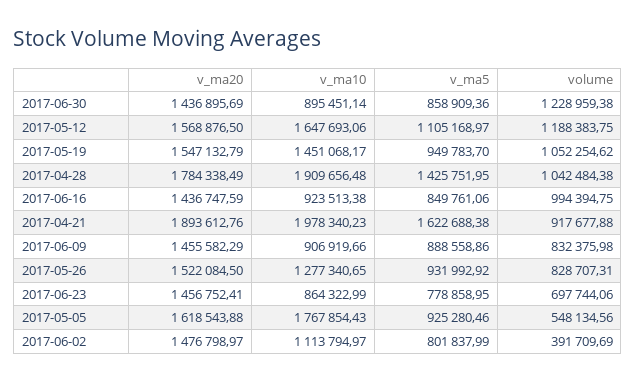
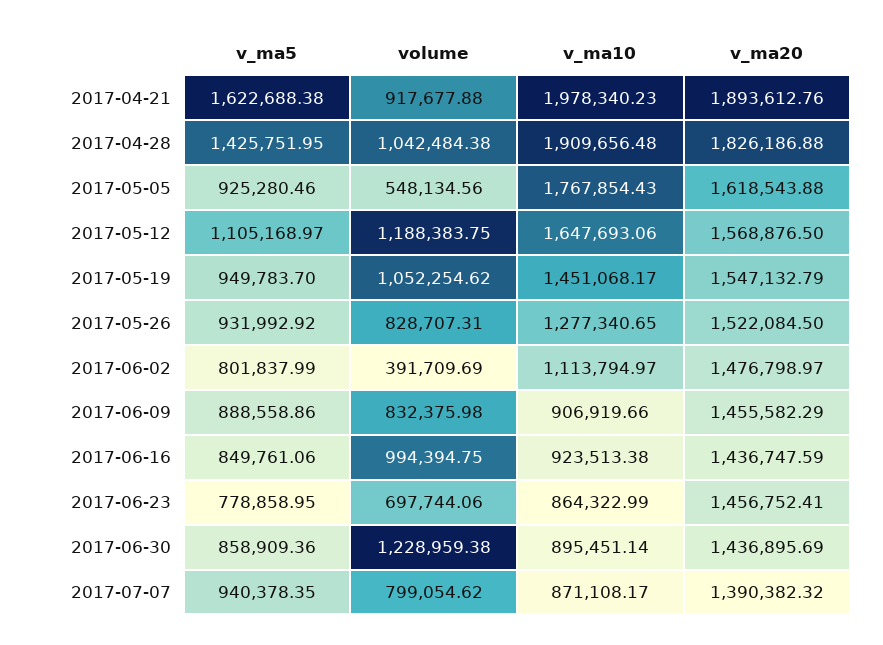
  {
    "v_ma20": {
      "2017-06-30": 1436895.69,
      "2017-05-12": 1568876.5,
      "2017-05-19": 1547132.79,
-     "2017-04-28": 1784338.49,
+     "2017-04-28": 1826186.88,
      "2017-06-16": 1436747.59,
      "2017-04-21": 1893612.76,
      "2017-06-09": 1455582.29,
      "2017-05-26": 1522084.5,
      "2017-06-23": 1456752.41,
      "2017-05-05": 1618543.88,
-     "2017-06-02": 1476798.97
+     "2017-06-02": 1476798.97,
+     "2017-07-07": 1390382.32
    },
    "v_ma10": {
      "2017-06-30": 895451.14,
      "2017-05-12": 1647693.06,
      "2017-05-19": 1451068.17,
      "2017-04-28": 1909656.48,
      "2017-06-16": 923513.38,
      "2017-04-21": 1978340.23,
      "2017-06-09": 906919.66,
      "2017-05-26": 1277340.65,
      "2017-06-23": 864322.99,
      "2017-05-05": 1767854.43,
-     "2017-06-02": 1113794.97
+     "2017-06-02": 1113794.97,
+     "2017-07-07": 871108.17
    },
    "v_ma5": {
      "2017-06-30": 858909.36,
      "2017-05-12": 1105168.97,
      "2017-05-19": 949783.7,
      "2017-04-28": 1425751.95,
      "2017-06-16": 849761.06,
      "2017-04-21": 1622688.38,
      "2017-06-09": 888558.86,
      "2017-05-26": 931992.92,
      "2017-06-23": 778858.95,
      "2017-05-05": 925280.46,
-     "2017-06-02": 801837.99
+     "2017-06-02": 801837.99,
+     "2017-07-07": 940378.35
    },
    "volume": {
      "2017-06-30": 1228959.38,
      "2017-05-12": 1188383.75,
      "2017-05-19": 1052254.62,
      "2017-04-28": 1042484.38,
      "2017-06-16": 994394.75,
      "2017-04-21": 917677.88,
      "2017-06-09": 832375.98,
      "2017-05-26": 828707.31,
      "2017-06-23": 697744.06,
      "2017-05-05": 548134.56,
-     "2017-06-02": 391709.69
+     "2017-06-02": 391709.69,
+     "2017-07-07": 799054.62
    }
  }

